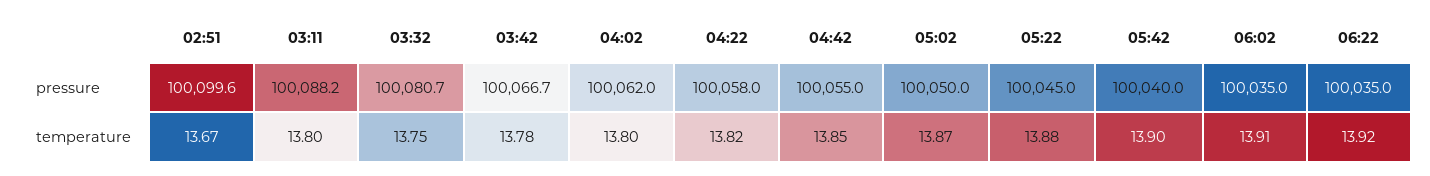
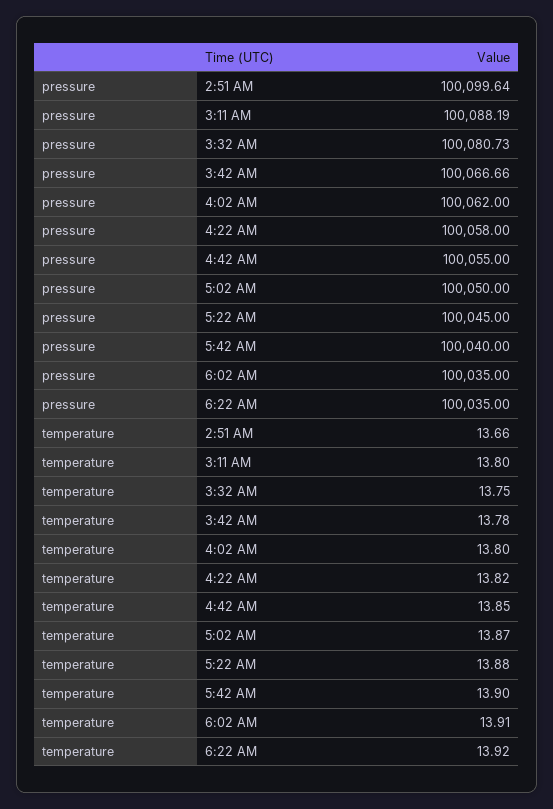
  {
    "02:51": {
      "pressure": 100099.64,
-     "temperature": 13.67
+     "temperature": 13.66
    },
    "03:11": {
      "pressure": 100088.19,
      "temperature": 13.8
    },
    "03:32": {
      "pressure": 100080.73,
      "temperature": 13.75
    },
    "03:42": {
      "pressure": 100066.66,
      "temperature": 13.78
    },
    "04:02": {
      "pressure": 100062,
      "temperature": 13.8
    },
    "04:22": {
      "pressure": 100058,
      "temperature": 13.82
    },
    "04:42": {
      "pressure": 100055,
      "temperature": 13.85
    },
    "05:02": {
      "pressure": 100050,
      "temperature": 13.87
    },
    "05:22": {
      "pressure": 100045,
      "temperature": 13.88
    },
    "05:42": {
      "pressure": 100040,
      "temperature": 13.9
    },
    "06:02": {
      "pressure": 100035,
      "temperature": 13.91
    },
    "06:22": {
      "pressure": 100035,
      "temperature": 13.92
    }
  }

